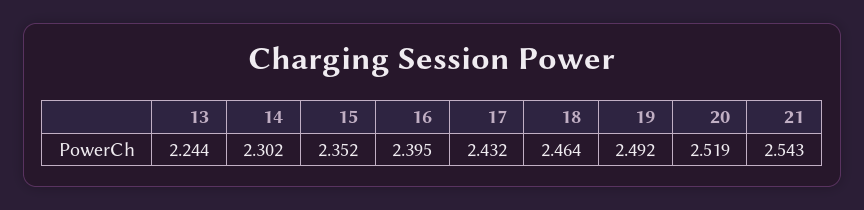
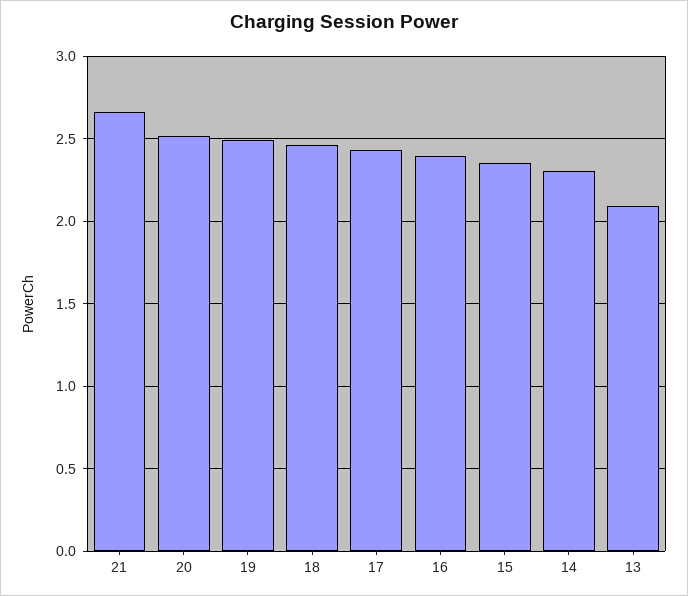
  {
-   "13": 2.244,
+   "13": 2.1,
    "14": 2.302,
    "15": 2.352,
    "16": 2.395,
    "17": 2.432,
    "18": 2.464,
    "19": 2.492,
    "20": 2.519,
-   "21": 2.543
+   "21": 2.65
  }

